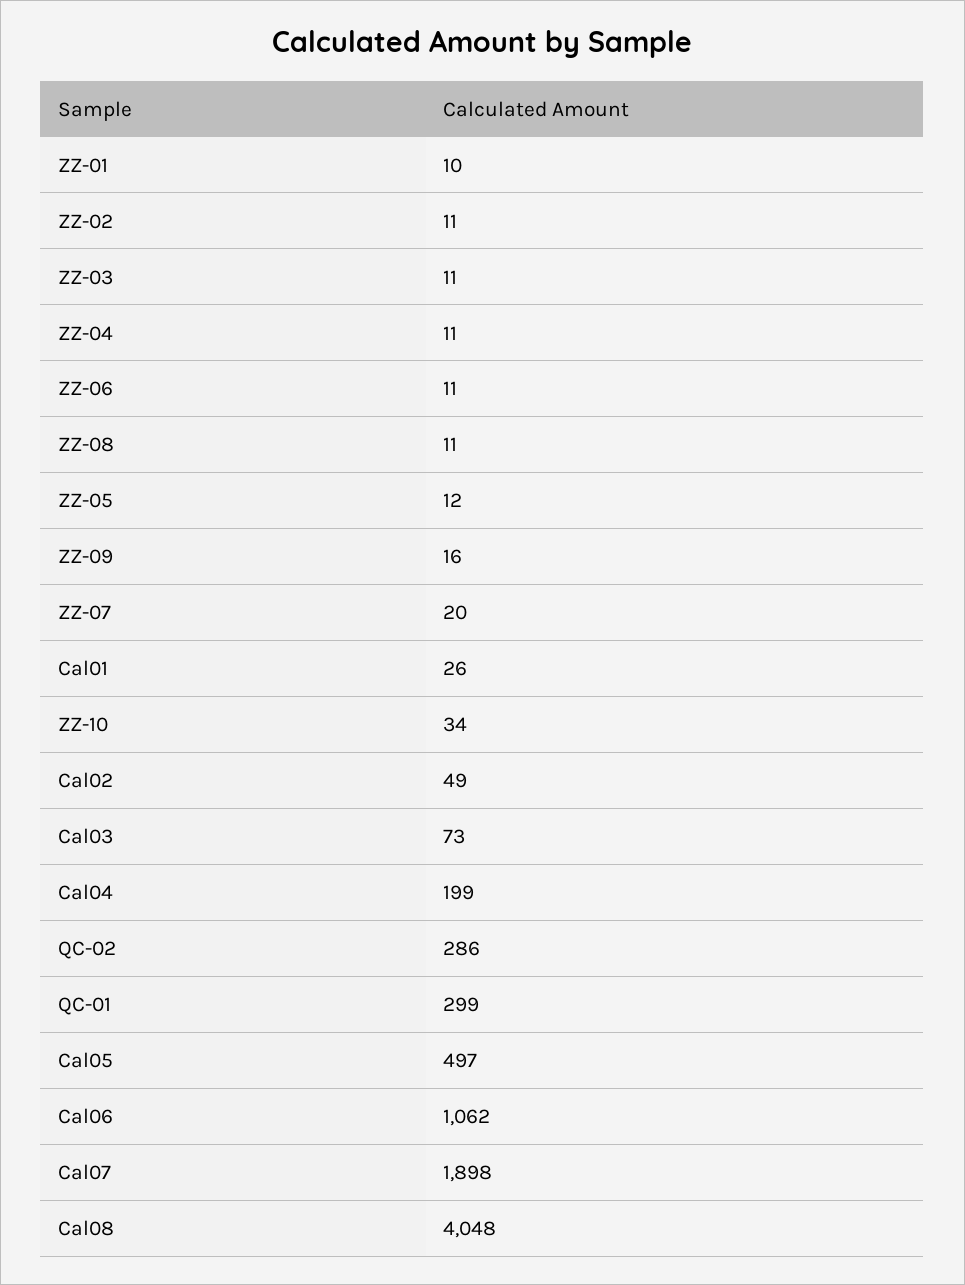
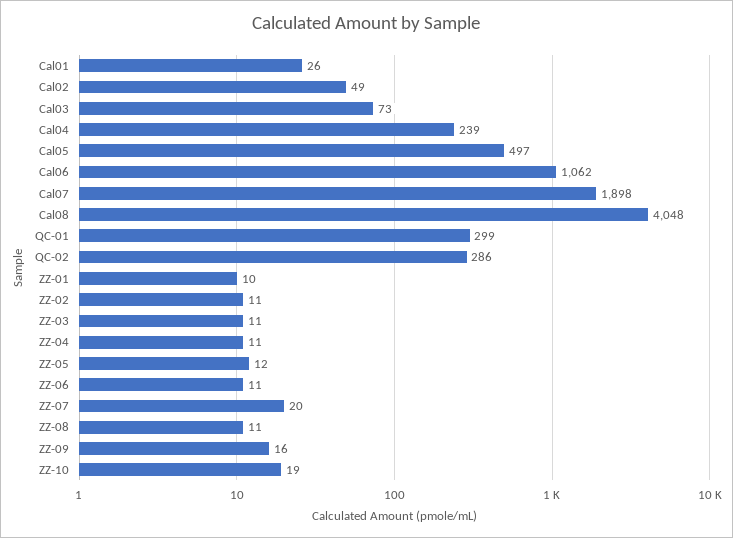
  {
    "ZZ-01": 10,
    "ZZ-02": 11,
    "ZZ-03": 11,
    "ZZ-04": 11,
    "ZZ-06": 11,
    "ZZ-08": 11,
    "ZZ-05": 12,
    "ZZ-09": 16,
    "ZZ-07": 20,
    "Cal01": 26,
-   "ZZ-10": 34,
+   "ZZ-10": 19,
    "Cal02": 49,
    "Cal03": 73,
-   "Cal04": 199,
+   "Cal04": 239,
    "QC-02": 286,
    "QC-01": 299,
    "Cal05": 497,
    "Cal06": 1062,
    "Cal07": 1898,
    "Cal08": 4048
  }

